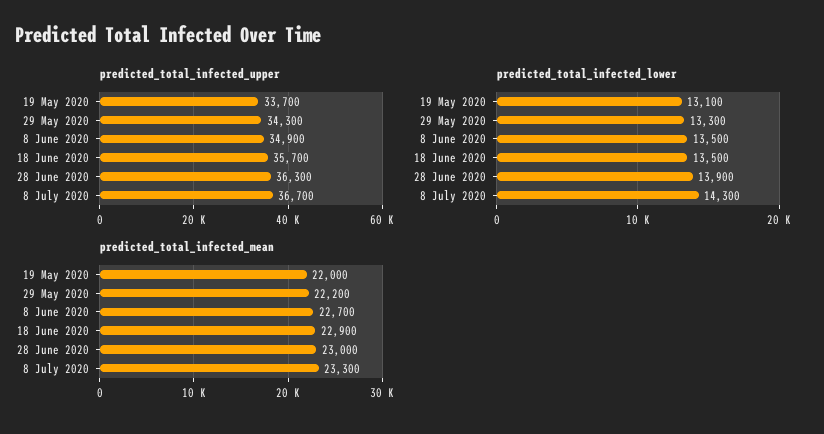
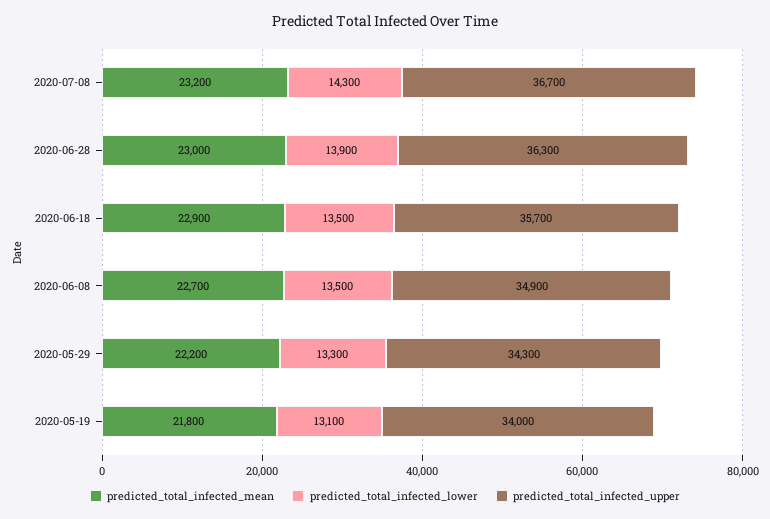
  {
    "predicted_total_infected_upper": {
-     "19 May 2020": 33700,
+     "19 May 2020": 34000,
      "29 May 2020": 34300,
      "8 June 2020": 34900,
      "18 June 2020": 35700,
      "28 June 2020": 36300,
      "8 July 2020": 36700
    },
    "predicted_total_infected_lower": {
      "19 May 2020": 13100,
      "29 May 2020": 13300,
      "8 June 2020": 13500,
      "18 June 2020": 13500,
      "28 June 2020": 13900,
      "8 July 2020": 14300
    },
    "predicted_total_infected_mean": {
-     "19 May 2020": 22000,
+     "19 May 2020": 21800,
      "29 May 2020": 22200,
      "8 June 2020": 22700,
      "18 June 2020": 22900,
      "28 June 2020": 23000,
-     "8 July 2020": 23300
+     "8 July 2020": 23200
    }
  }

